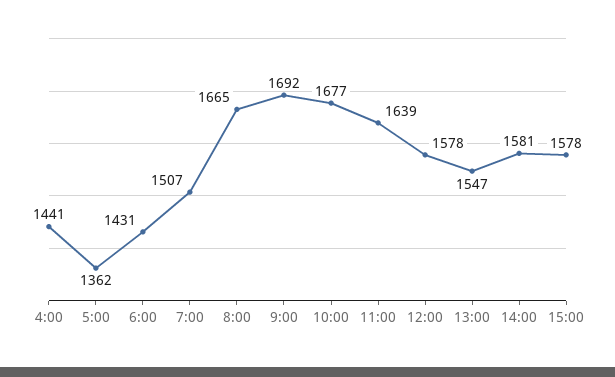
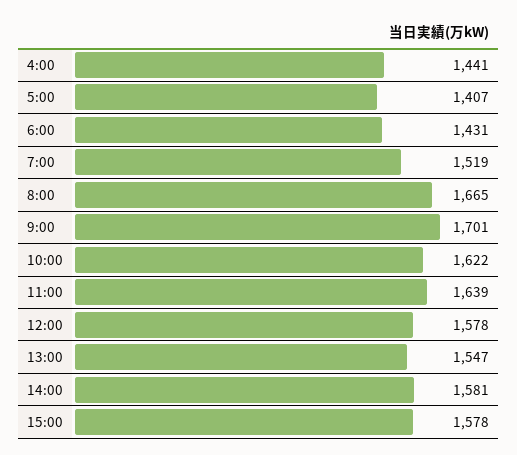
  {
    "4:00": 1441,
-   "5:00": 1362,
+   "5:00": 1407,
    "6:00": 1431,
-   "7:00": 1507,
+   "7:00": 1519,
    "8:00": 1665,
-   "9:00": 1692,
+   "9:00": 1701,
-   "10:00": 1677,
+   "10:00": 1622,
    "11:00": 1639,
    "12:00": 1578,
    "13:00": 1547,
    "14:00": 1581,
    "15:00": 1578
  }

